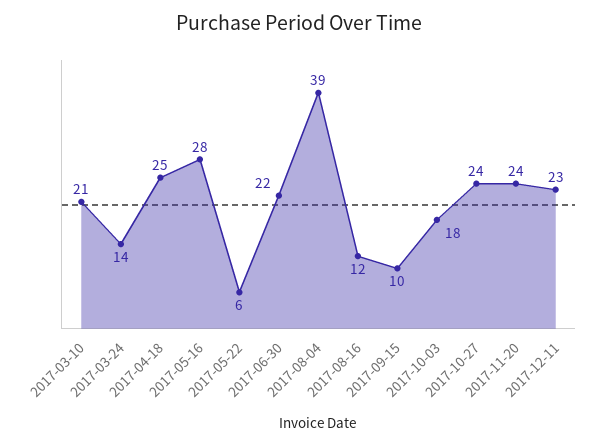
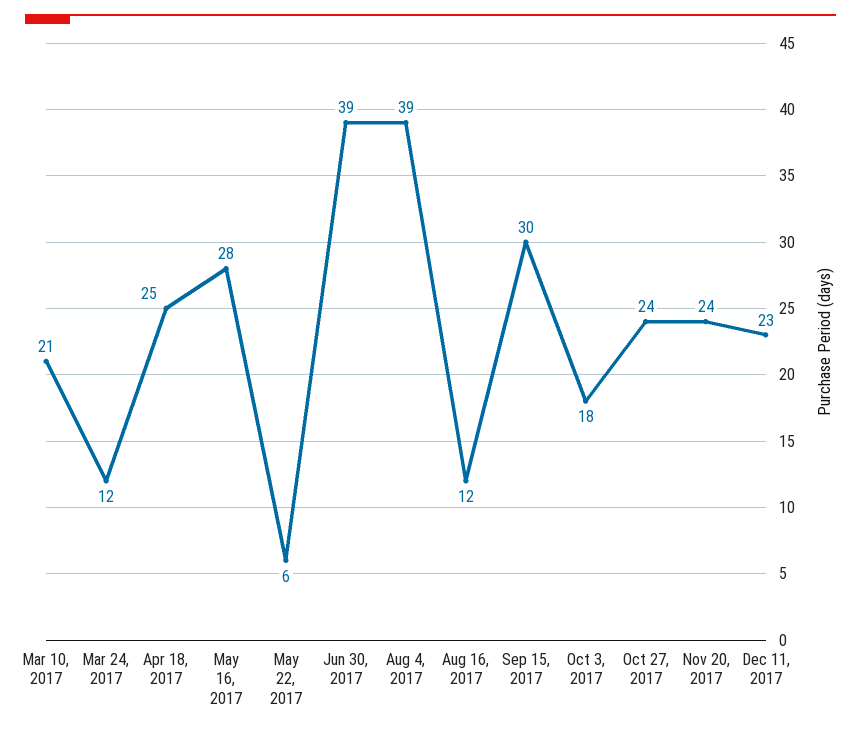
  {
    "2017-03-10": 21,
-   "2017-03-24": 14,
+   "2017-03-24": 12,
    "2017-04-18": 25,
    "2017-05-16": 28,
    "2017-05-22": 6,
-   "2017-06-30": 22,
+   "2017-06-30": 39,
    "2017-08-04": 39,
    "2017-08-16": 12,
-   "2017-09-15": 10,
+   "2017-09-15": 30,
    "2017-10-03": 18,
    "2017-10-27": 24,
    "2017-11-20": 24,
    "2017-12-11": 23
  }

